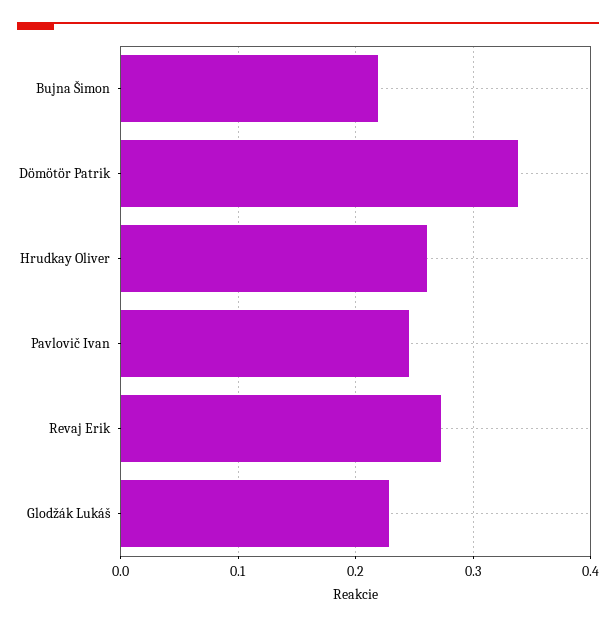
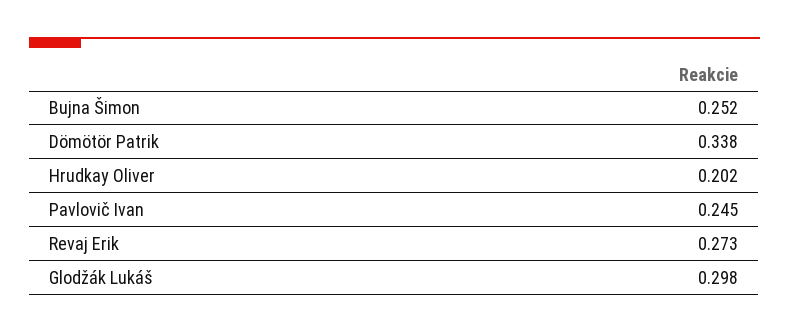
  {
-   "Bujna Šimon": 0.22,
+   "Bujna Šimon": 0.252,
    "Dömötör Patrik": 0.338,
-   "Hrudkay Oliver": 0.26,
+   "Hrudkay Oliver": 0.202,
    "Pavlovič Ivan": 0.245,
    "Revaj Erik": 0.273,
-   "Glodžák Lukáš": 0.23
+   "Glodžák Lukáš": 0.298
  }

